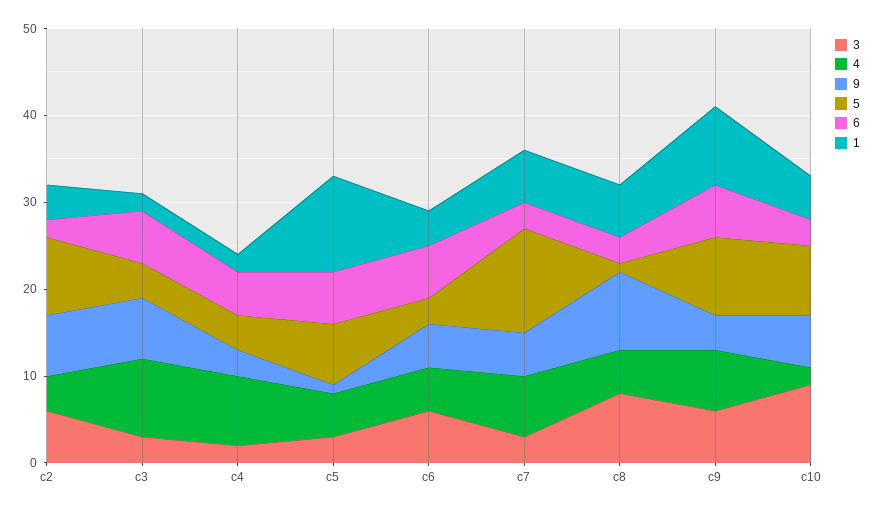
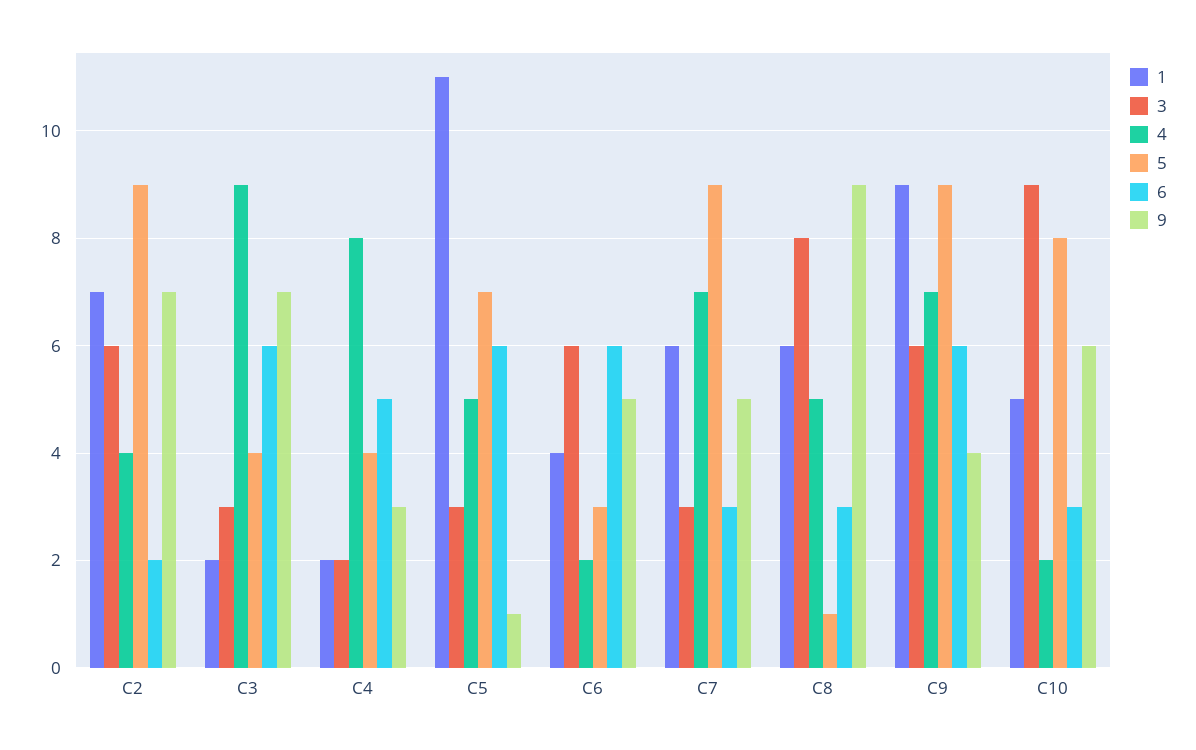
  {
    "3": {
      "c2": 6,
      "c3": 3,
      "c4": 2,
      "c5": 3,
      "c6": 6,
      "c7": 3,
      "c8": 8,
      "c9": 6,
      "c10": 9
    },
    "4": {
      "c2": 4,
      "c3": 9,
      "c4": 8,
      "c5": 5,
-     "c6": 5,
+     "c6": 2,
      "c7": 7,
      "c8": 5,
      "c9": 7,
      "c10": 2
    },
    "9": {
      "c2": 7,
      "c3": 7,
      "c4": 3,
      "c5": 1,
      "c6": 5,
      "c7": 5,
      "c8": 9,
      "c9": 4,
      "c10": 6
    },
    "5": {
      "c2": 9,
      "c3": 4,
      "c4": 4,
      "c5": 7,
      "c6": 3,
-     "c7": 12,
+     "c7": 9,
      "c8": 1,
      "c9": 9,
      "c10": 8
    },
    "6": {
      "c2": 2,
      "c3": 6,
      "c4": 5,
      "c5": 6,
      "c6": 6,
      "c7": 3,
      "c8": 3,
      "c9": 6,
      "c10": 3
    },
    "1": {
-     "c2": 4,
+     "c2": 7,
      "c3": 2,
      "c4": 2,
      "c5": 11,
      "c6": 4,
      "c7": 6,
      "c8": 6,
      "c9": 9,
      "c10": 5
    }
  }

